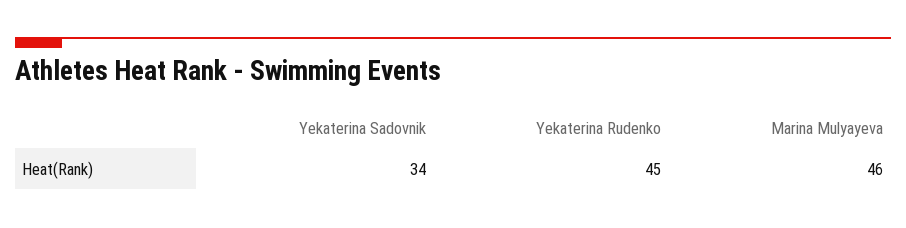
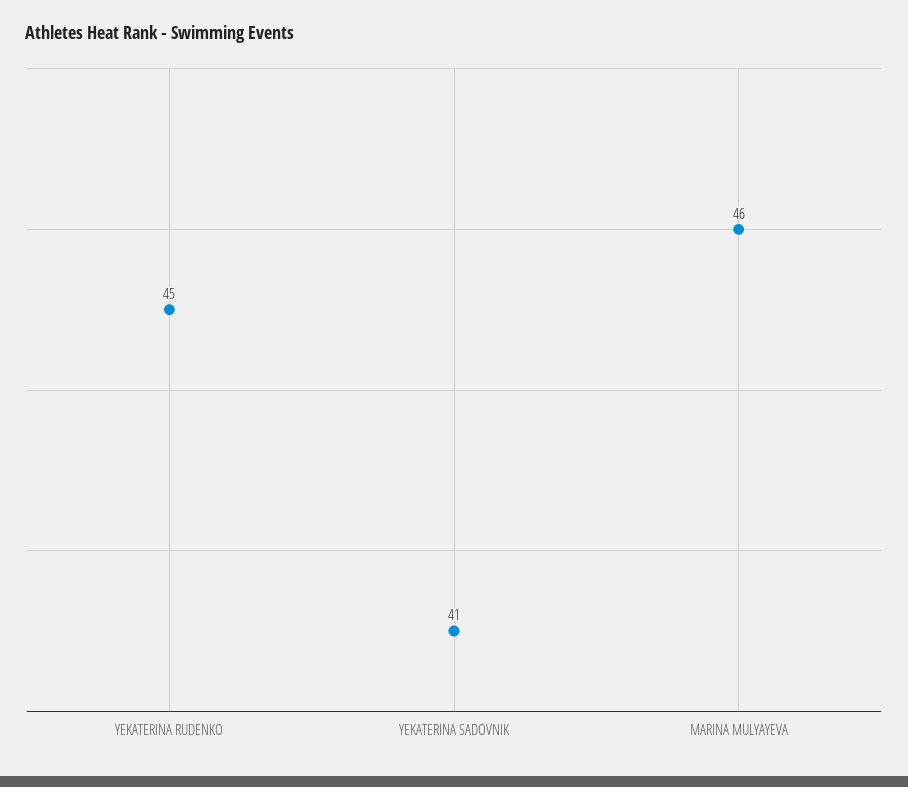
  {
-   "Yekaterina Sadovnik": 34,
+   "Yekaterina Sadovnik": 41,
    "Yekaterina Rudenko": 45,
    "Marina Mulyayeva": 46
  }

